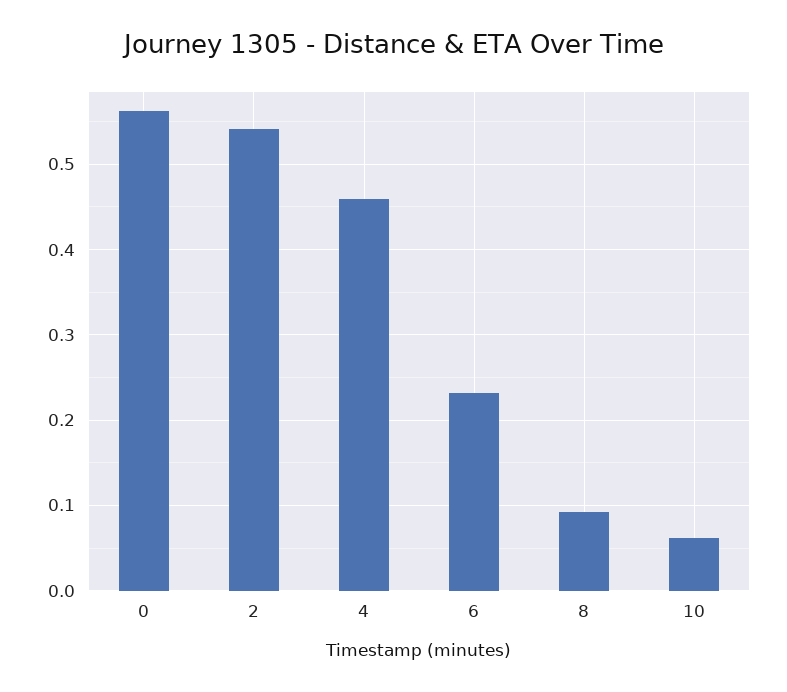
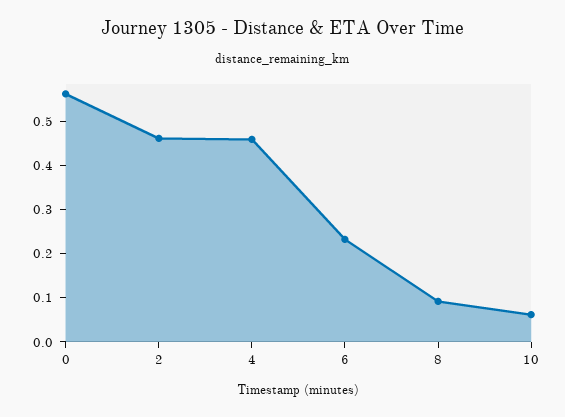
  {
    "0": 0.56,
-   "2": 0.54,
+   "2": 0.46,
    "4": 0.46,
    "6": 0.23,
    "8": 0.09,
    "10": 0.06
  }

